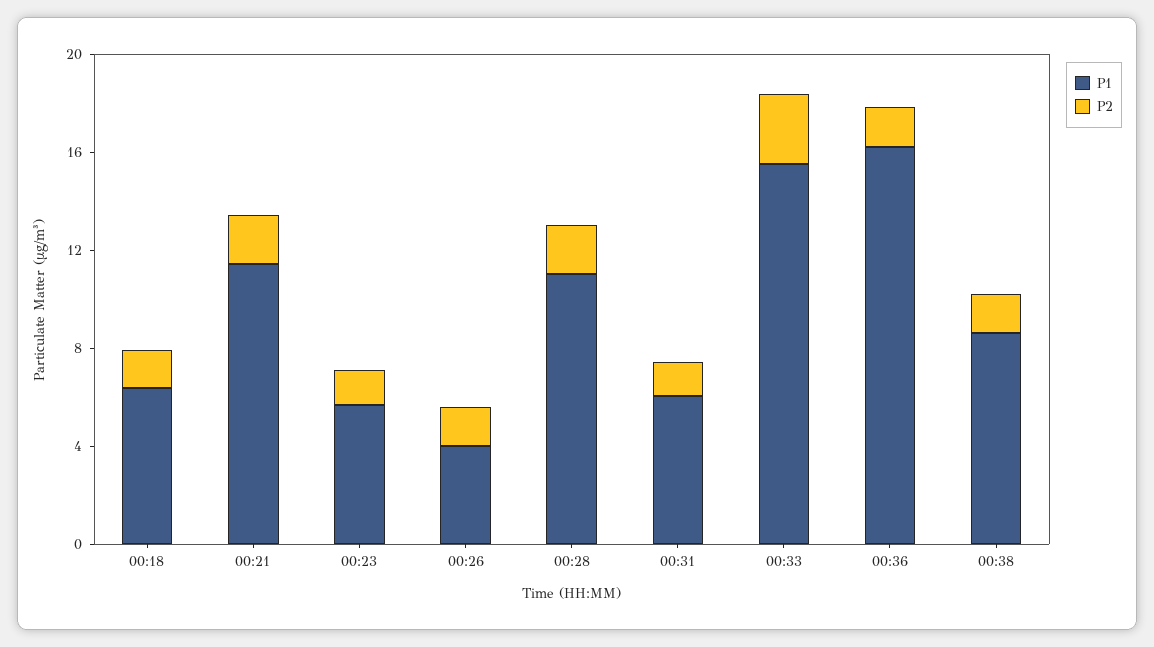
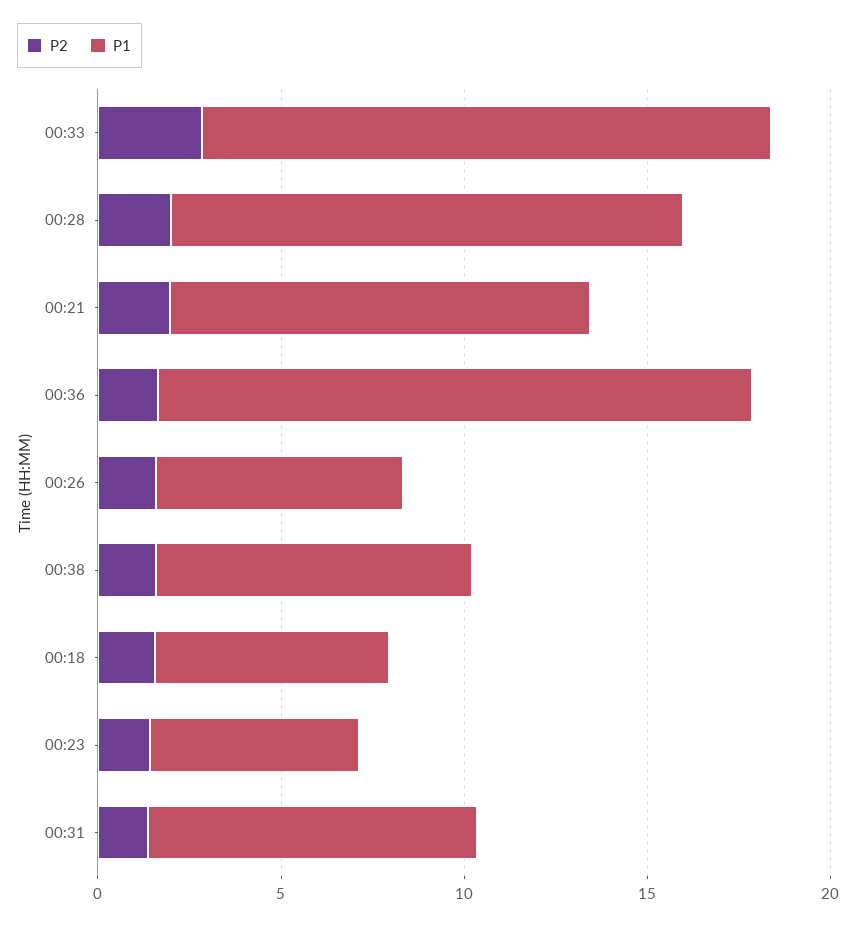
  {
    "P1": {
      "00:18": 6,
      "00:21": 11,
      "00:23": 6,
-     "00:26": 4,
+     "00:26": 7,
-     "00:28": 11,
+     "00:28": 14,
-     "00:31": 6,
+     "00:31": 9,
      "00:33": 16,
      "00:36": 16,
      "00:38": 9
    },
    "P2": {
      "00:18": 2,
      "00:21": 2,
      "00:23": 1,
      "00:26": 2,
      "00:28": 2,
      "00:31": 1,
      "00:33": 3,
      "00:36": 2,
      "00:38": 2
    }
  }

